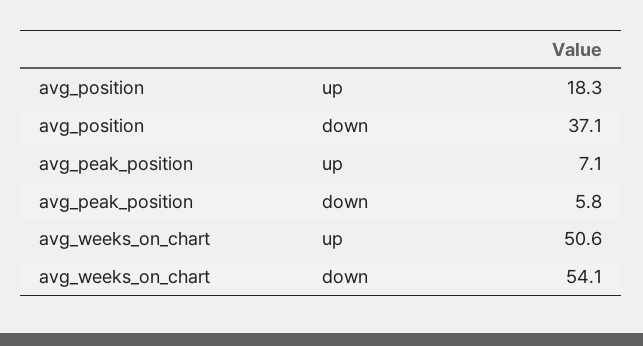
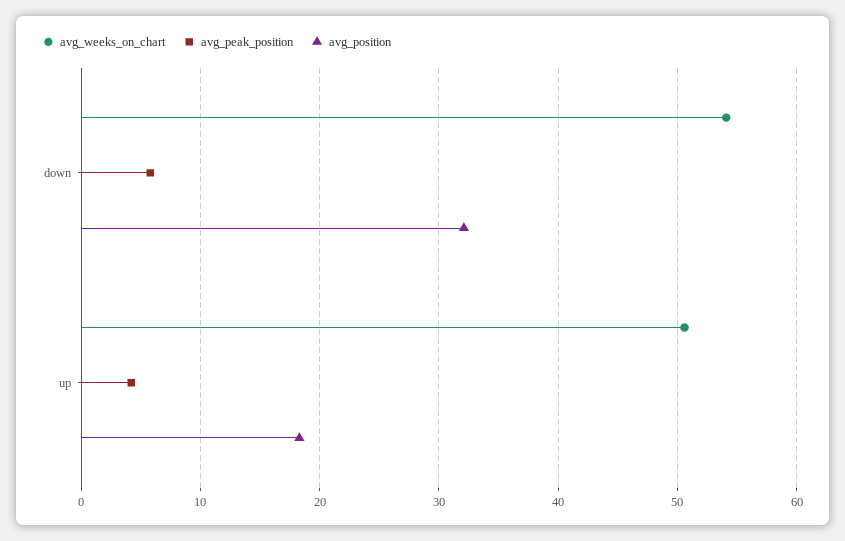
  {
    "avg_position": {
      "up": 18.3,
-     "down": 37.1
+     "down": 32
    },
    "avg_peak_position": {
-     "up": 7.1,
+     "up": 4,
      "down": 5.8
    },
    "avg_weeks_on_chart": {
      "up": 50.6,
      "down": 54.1
    }
  }

